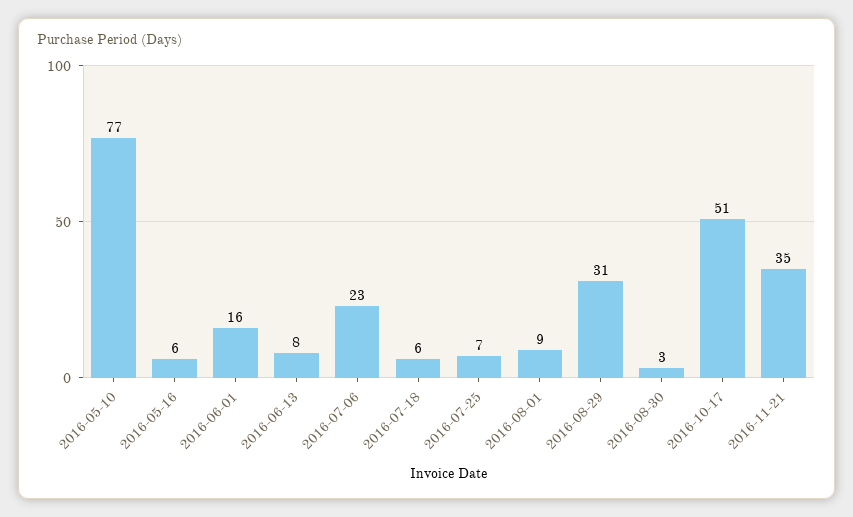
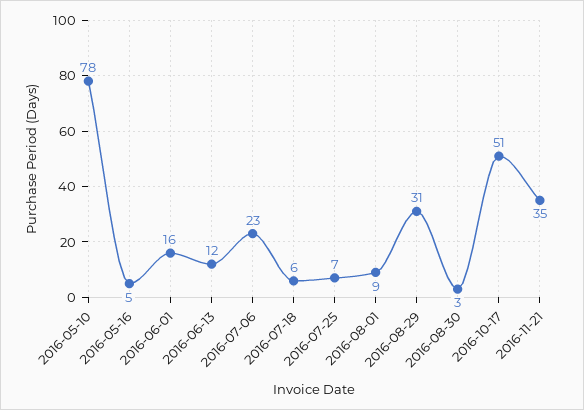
  {
-   "2016-05-10": 77,
+   "2016-05-10": 78,
-   "2016-05-16": 6,
+   "2016-05-16": 5,
    "2016-06-01": 16,
-   "2016-06-13": 8,
+   "2016-06-13": 12,
    "2016-07-06": 23,
    "2016-07-18": 6,
    "2016-07-25": 7,
    "2016-08-01": 9,
    "2016-08-29": 31,
    "2016-08-30": 3,
    "2016-10-17": 51,
    "2016-11-21": 35
  }

